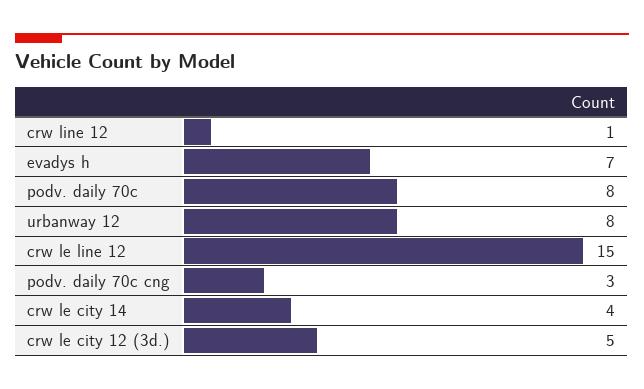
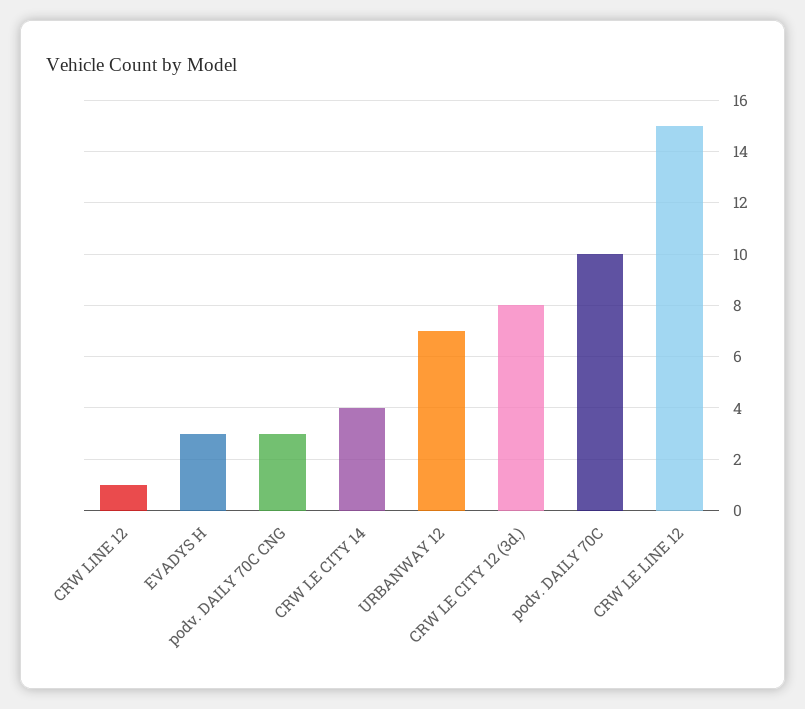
  {
    "crw line 12": 1,
-   "evadys h": 7,
+   "evadys h": 3,
-   "podv. daily 70c": 8,
+   "podv. daily 70c": 10,
-   "urbanway 12": 8,
+   "urbanway 12": 7,
    "crw le line 12": 15,
    "podv. daily 70c cng": 3,
    "crw le city 14": 4,
-   "crw le city 12 (3d.)": 5
+   "crw le city 12 (3d.)": 8
  }

